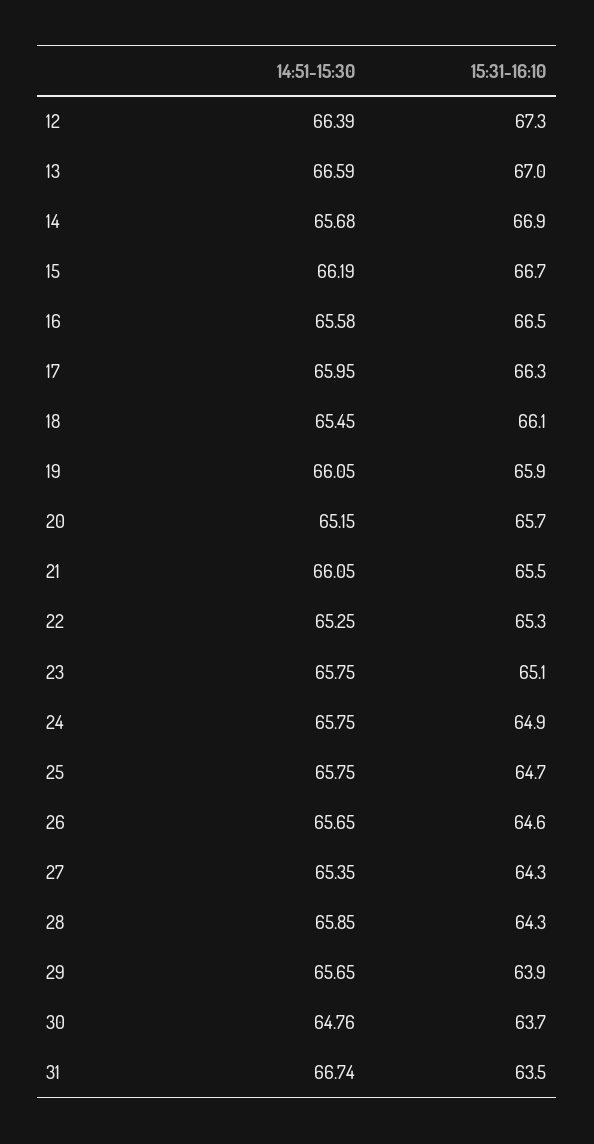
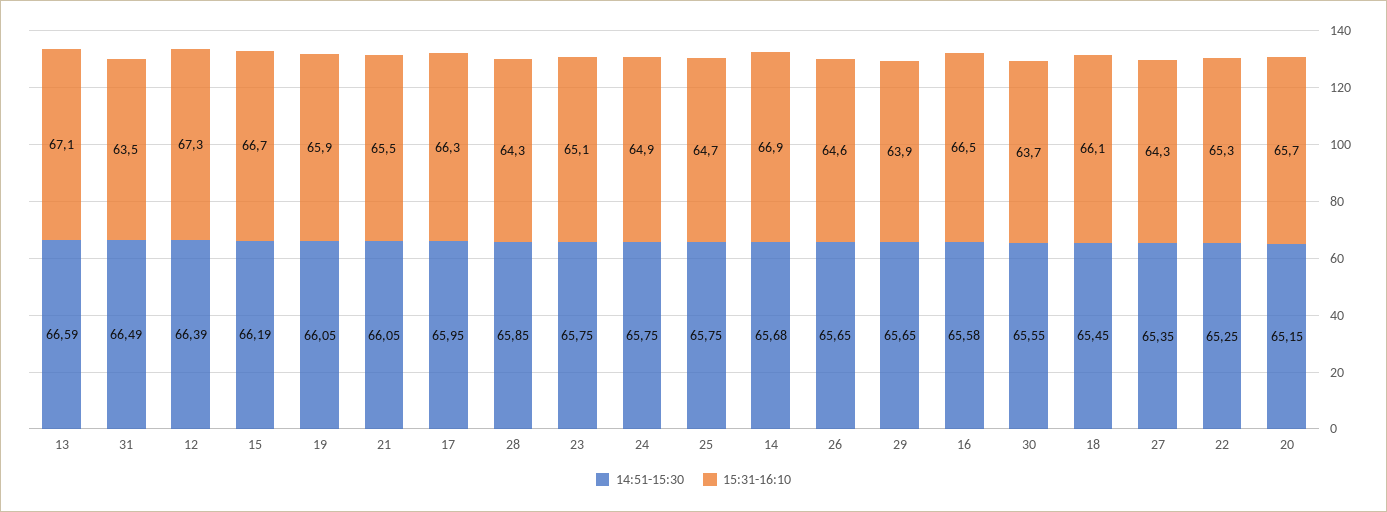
  {
    "14:51-15:30": {
      "12": 66.39,
      "13": 66.59,
      "14": 65.68,
      "15": 66.19,
      "16": 65.58,
      "17": 65.95,
      "18": 65.45,
      "19": 66.05,
      "20": 65.15,
      "21": 66.05,
      "22": 65.25,
      "23": 65.75,
      "24": 65.75,
      "25": 65.75,
      "26": 65.65,
      "27": 65.35,
      "28": 65.85,
      "29": 65.65,
-     "30": 64.76,
+     "30": 65.55,
-     "31": 66.74
+     "31": 66.49
    },
    "15:31-16:10": {
      "12": 67.3,
-     "13": 67,
+     "13": 67.1,
      "14": 66.9,
      "15": 66.7,
      "16": 66.5,
      "17": 66.3,
      "18": 66.1,
      "19": 65.9,
      "20": 65.7,
      "21": 65.5,
      "22": 65.3,
      "23": 65.1,
      "24": 64.9,
      "25": 64.7,
      "26": 64.6,
      "27": 64.3,
      "28": 64.3,
      "29": 63.9,
      "30": 63.7,
      "31": 63.5
    }
  }

